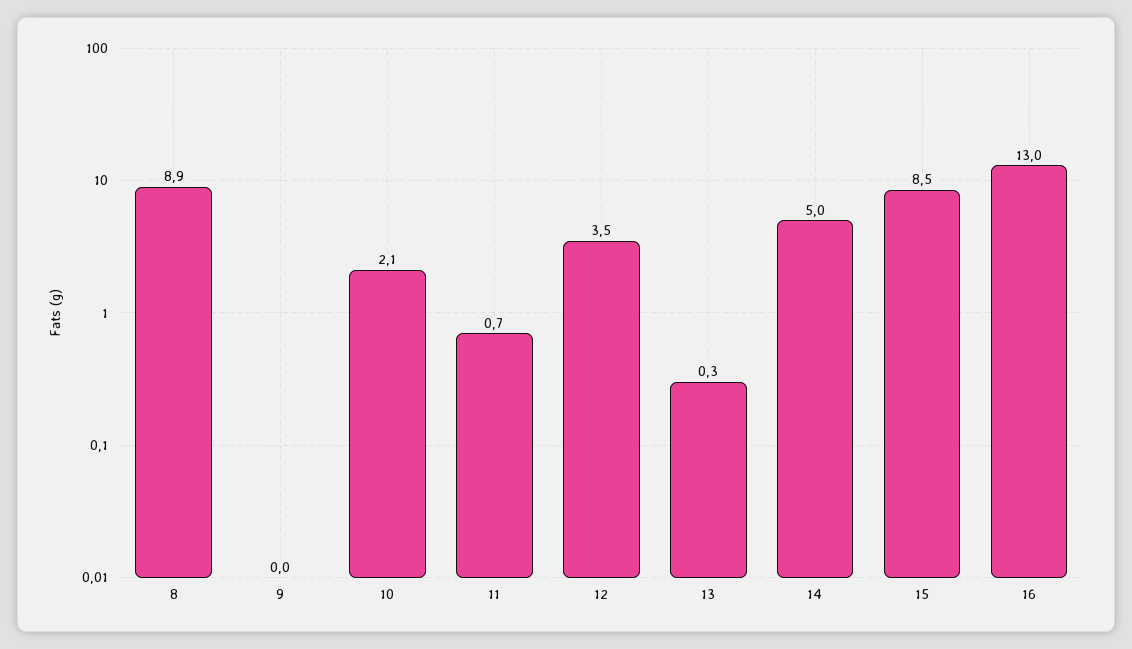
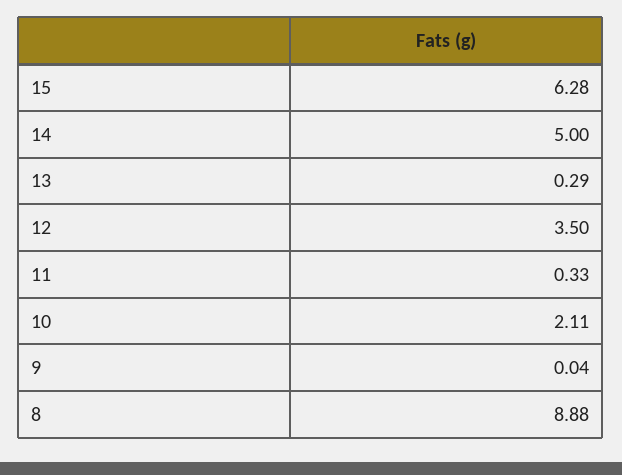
  {
    "8": 8.88,
    "9": 0.04,
    "10": 2.11,
-   "11": 0.7,
+   "11": 0.33,
    "12": 3.5,
    "13": 0.29,
    "14": 5,
-   "15": 8.5,
+   "15": 6.28
-   "16": 13
  }

